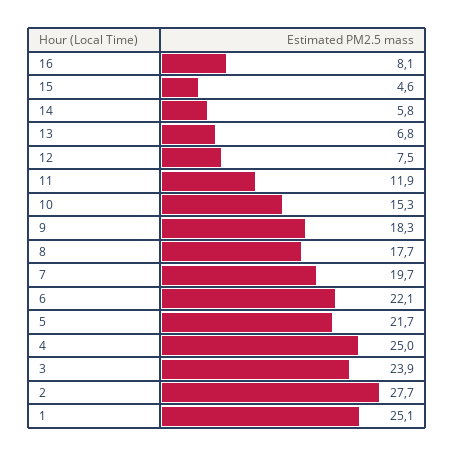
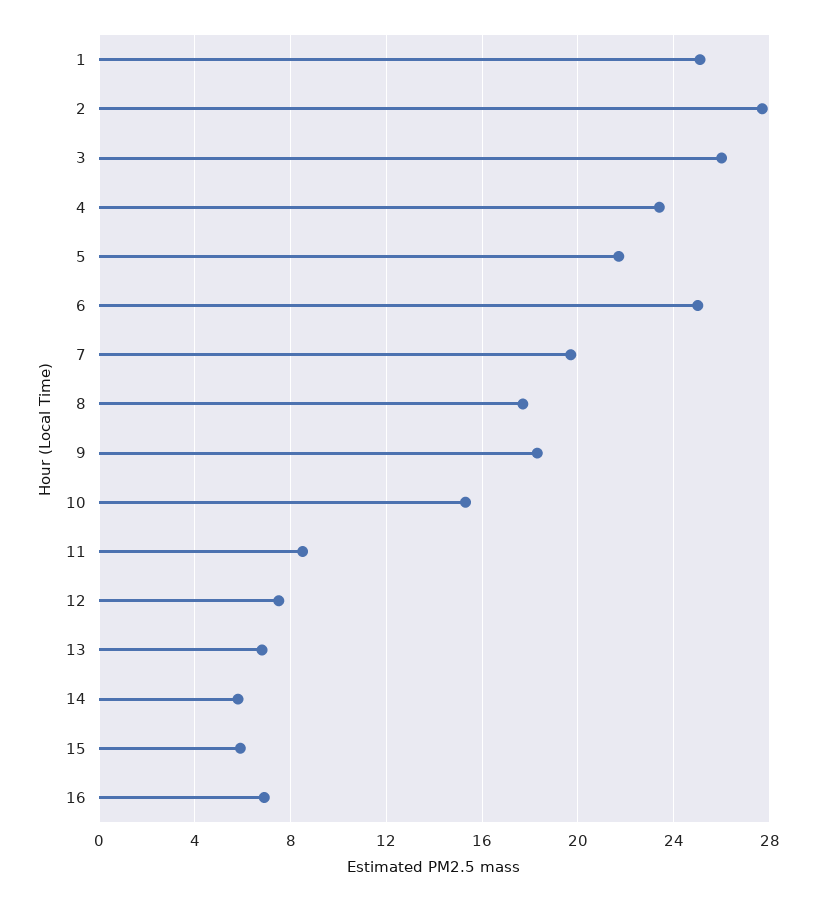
  {
-   "16": 8.1,
+   "16": 7,
-   "15": 4.6,
+   "15": 6,
    "14": 5.8,
    "13": 6.8,
    "12": 7.5,
-   "11": 11.9,
+   "11": 8.5,
    "10": 15.3,
    "9": 18.3,
    "8": 17.7,
    "7": 19.7,
-   "6": 22.1,
+   "6": 25,
    "5": 21.7,
-   "4": 25,
+   "4": 23.5,
-   "3": 23.9,
+   "3": 26,
    "2": 27.7,
    "1": 25.1
  }

